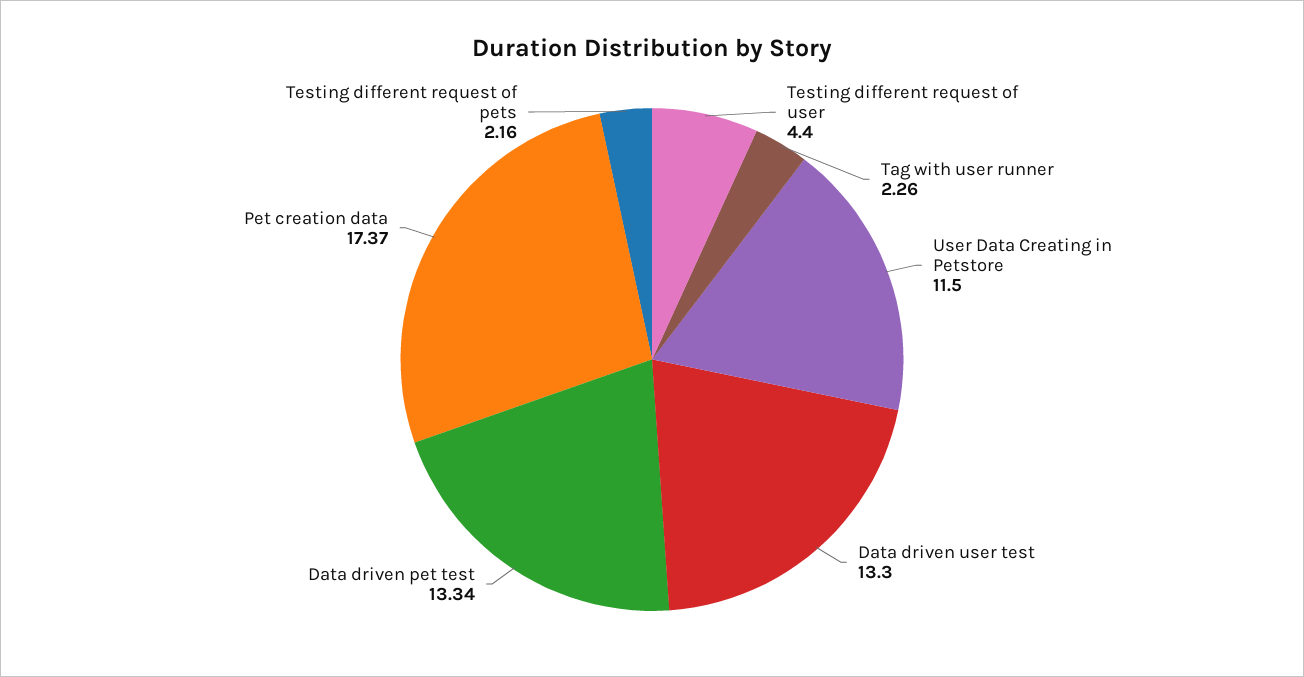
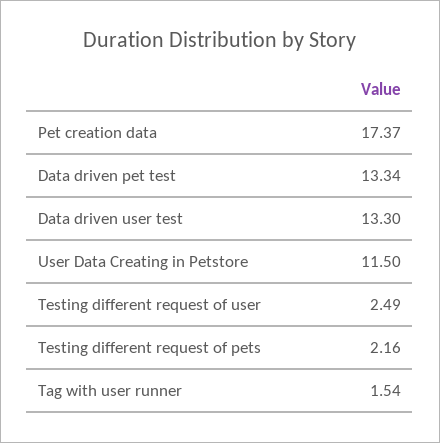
  {
-   "Testing different request of user": 4.4,
+   "Testing different request of user": 2.49,
-   "Tag with user runner": 2.26,
+   "Tag with user runner": 1.54,
    "User Data Creating in Petstore": 11.5,
    "Data driven user test": 13.3,
    "Data driven pet test": 13.34,
    "Pet creation data": 17.37,
    "Testing different request of pets": 2.16
  }

